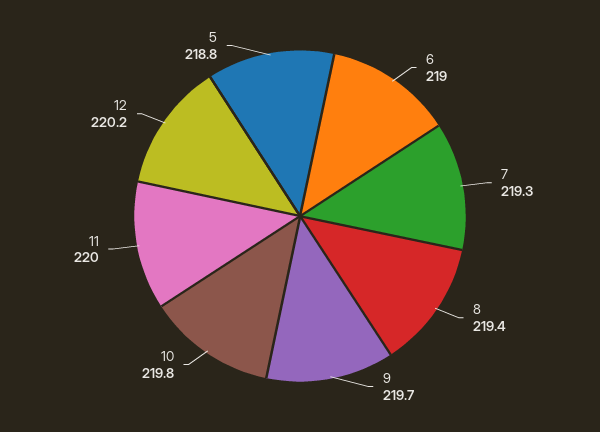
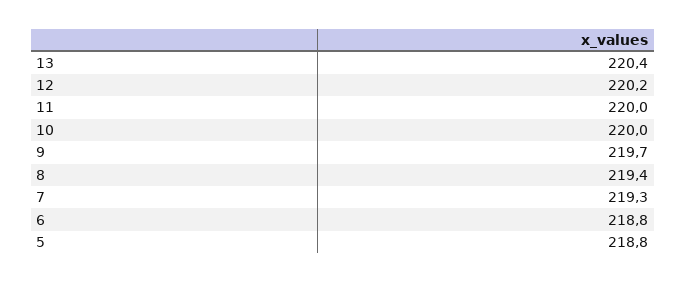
  {
-   "6": 219,
+   "6": 218.8,
    "7": 219.3,
    "8": 219.4,
    "9": 219.7,
-   "10": 219.8,
+   "10": 220,
    "11": 220,
    "12": 220.2,
-   "5": 218.8
+   "5": 218.8,
+   "13": 220.4
  }

